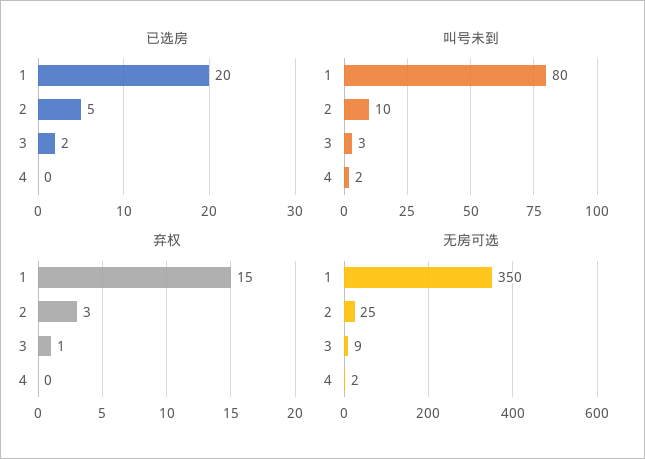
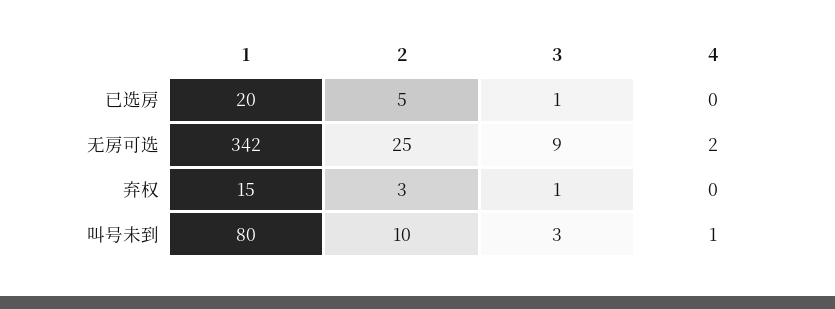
  {
    "已选房": {
      "1": 20,
      "2": 5,
-     "3": 2,
+     "3": 1,
      "4": 0
    },
    "叫号未到": {
      "1": 80,
      "2": 10,
      "3": 3,
-     "4": 2
+     "4": 1
    },
    "弃权": {
      "1": 15,
      "2": 3,
      "3": 1,
      "4": 0
    },
    "无房可选": {
-     "1": 350,
+     "1": 342,
      "2": 25,
      "3": 9,
      "4": 2
    }
  }

